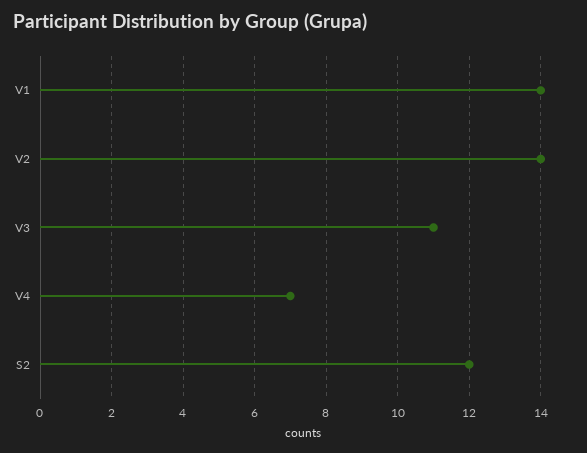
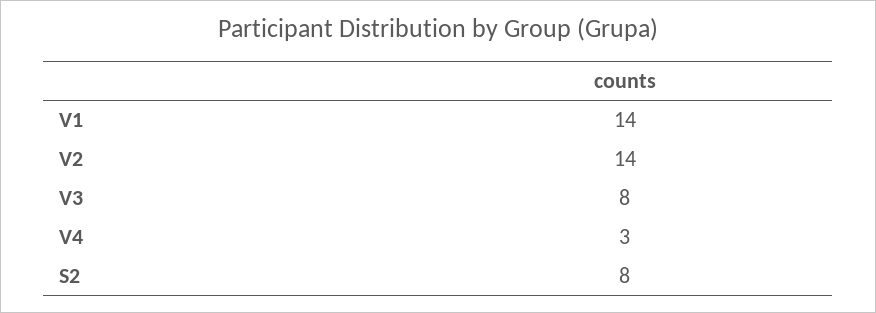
  {
    "V1": 14,
    "V2": 14,
-   "V3": 11,
+   "V3": 8,
-   "V4": 7,
+   "V4": 3,
-   "S2": 12
+   "S2": 8
  }

